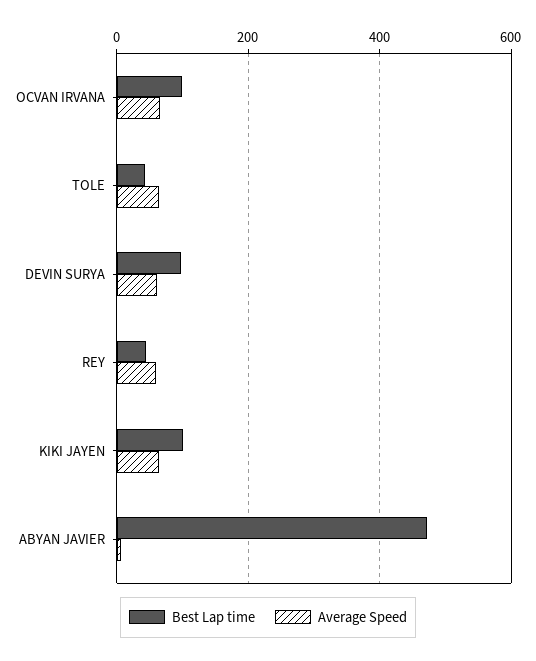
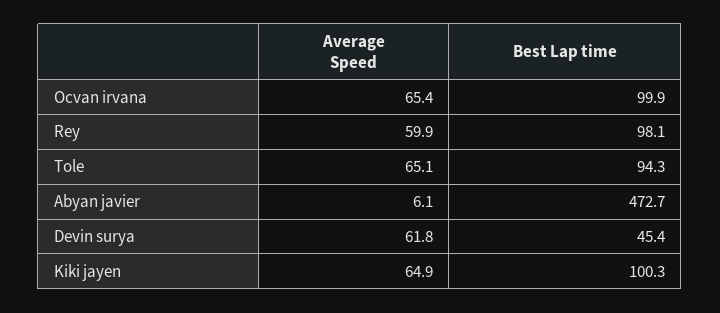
  {
    "Best Lap time": {
      "OCVAN IRVANA": 99.9,
-     "TOLE": 40,
+     "TOLE": 94.3,
-     "DEVIN SURYA": 100,
+     "DEVIN SURYA": 45.4,
-     "REY": 40,
+     "REY": 98.1,
      "KIKI JAYEN": 100.3,
      "ABYAN JAVIER": 472.7
    },
    "Average Speed": {
      "OCVAN IRVANA": 65.4,
      "TOLE": 65.1,
      "DEVIN SURYA": 61.8,
      "REY": 59.9,
      "KIKI JAYEN": 64.9,
      "ABYAN JAVIER": 6.1
    }
  }

